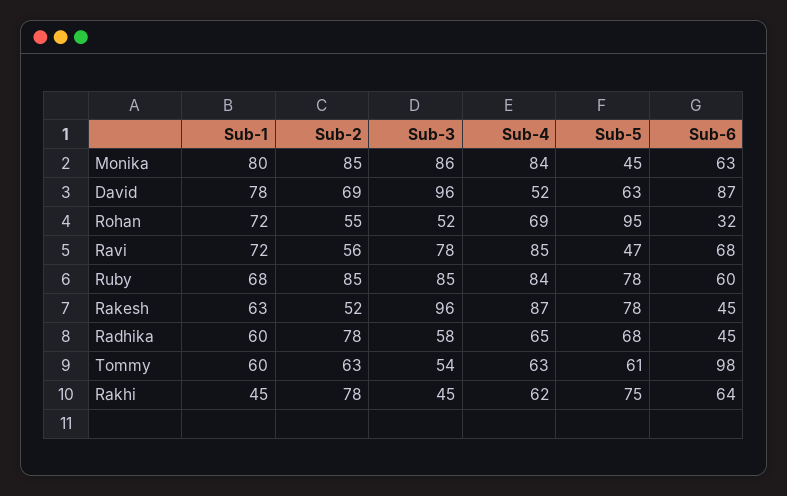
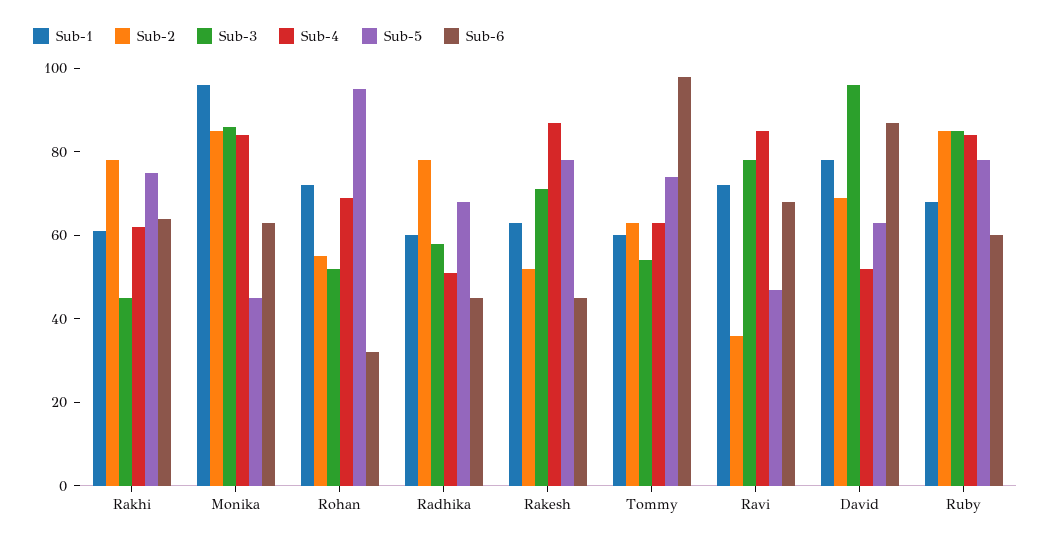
  {
    "Sub-1": {
-     "Monika": 80,
+     "Monika": 95,
      "David": 78,
      "Rohan": 72,
      "Ravi": 72,
      "Ruby": 68,
      "Rakesh": 63,
      "Radhika": 60,
      "Tommy": 60,
-     "Rakhi": 45
+     "Rakhi": 60
    },
    "Sub-2": {
      "Monika": 85,
      "David": 69,
      "Rohan": 55,
-     "Ravi": 56,
+     "Ravi": 35,
      "Ruby": 85,
      "Rakesh": 52,
      "Radhika": 78,
      "Tommy": 63,
      "Rakhi": 78
    },
    "Sub-3": {
      "Monika": 86,
      "David": 96,
      "Rohan": 52,
      "Ravi": 78,
      "Ruby": 85,
-     "Rakesh": 96,
+     "Rakesh": 70,
      "Radhika": 58,
      "Tommy": 54,
      "Rakhi": 45
    },
    "Sub-4": {
      "Monika": 84,
      "David": 52,
      "Rohan": 69,
      "Ravi": 85,
      "Ruby": 84,
      "Rakesh": 87,
-     "Radhika": 65,
+     "Radhika": 50,
      "Tommy": 63,
      "Rakhi": 62
    },
    "Sub-5": {
      "Monika": 45,
      "David": 63,
      "Rohan": 95,
      "Ravi": 47,
      "Ruby": 78,
      "Rakesh": 78,
      "Radhika": 68,
-     "Tommy": 61,
+     "Tommy": 75,
      "Rakhi": 75
    },
    "Sub-6": {
      "Monika": 63,
      "David": 87,
      "Rohan": 32,
      "Ravi": 68,
      "Ruby": 60,
      "Rakesh": 45,
      "Radhika": 45,
      "Tommy": 98,
      "Rakhi": 64
    }
  }

